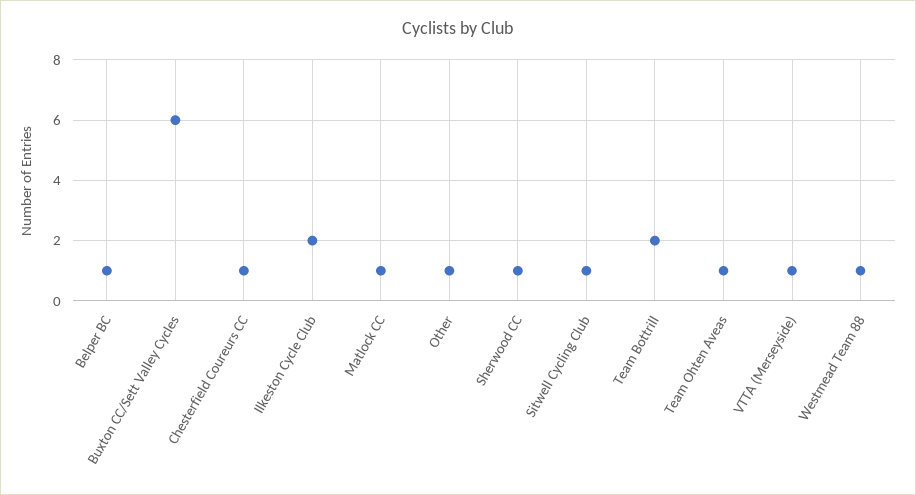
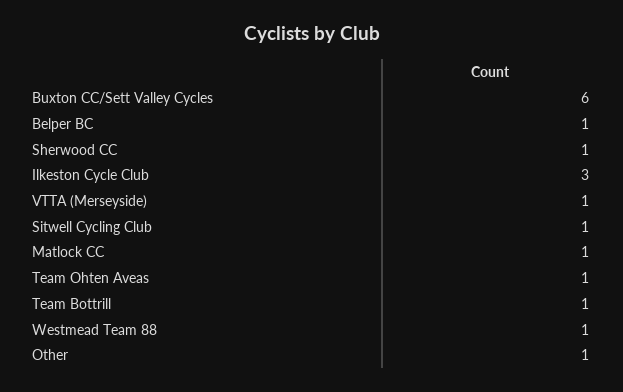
  {
    "Belper BC": 1,
    "Buxton CC/Sett Valley Cycles": 6,
-   "Chesterfield Coureurs CC": 1,
-   "Ilkeston Cycle Club": 2,
+   "Ilkeston Cycle Club": 3,
    "Matlock CC": 1,
    "Other": 1,
    "Sherwood CC": 1,
    "Sitwell Cycling Club": 1,
-   "Team Bottrill": 2,
+   "Team Bottrill": 1,
    "Team Ohten Aveas": 1,
    "VTTA (Merseyside)": 1,
    "Westmead Team 88": 1
  }

